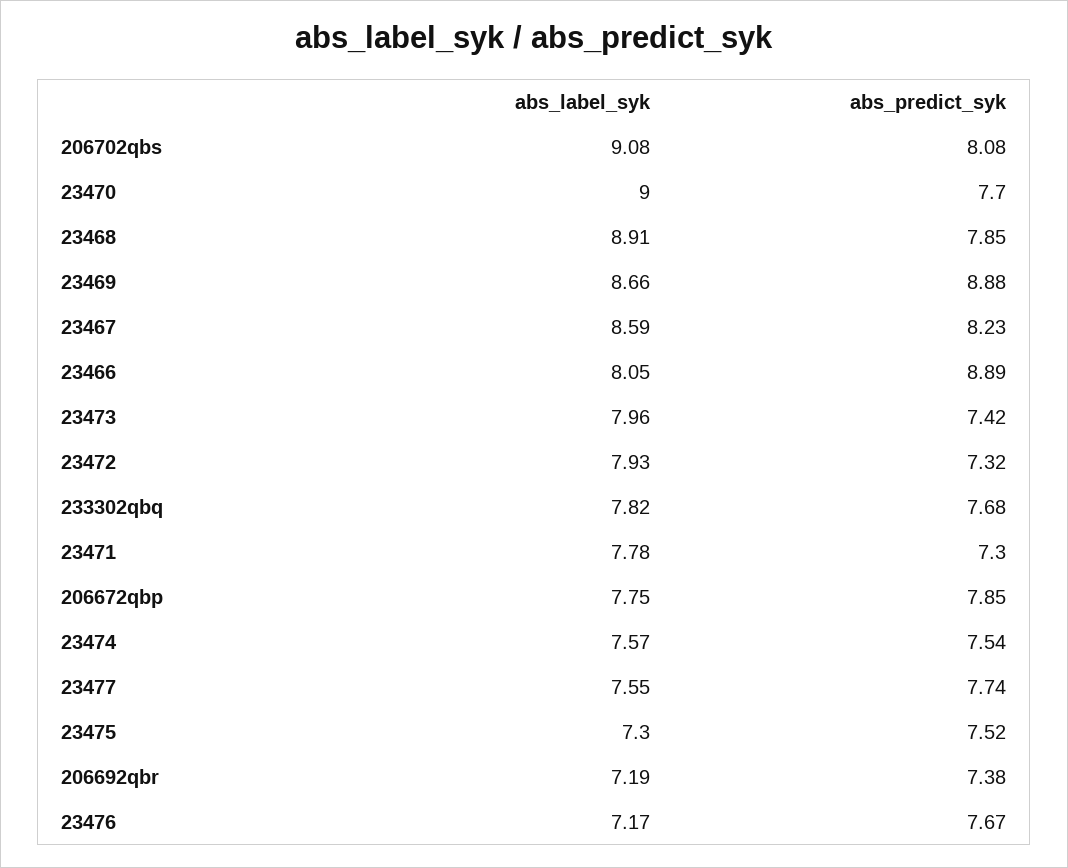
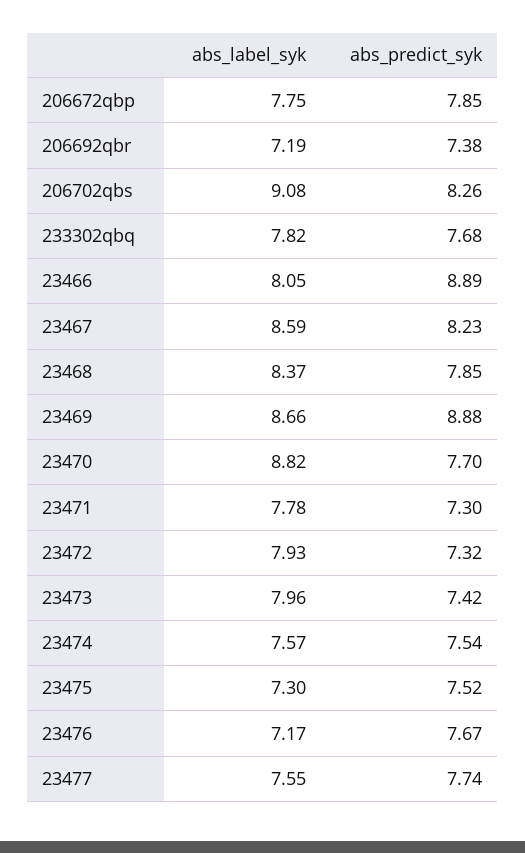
  {
    "abs_label_syk": {
      "206702qbs": 9.08,
-     "23470": 9,
+     "23470": 8.82,
-     "23468": 8.91,
+     "23468": 8.37,
      "23469": 8.66,
      "23467": 8.59,
      "23466": 8.05,
      "23473": 7.96,
      "23472": 7.93,
      "233302qbq": 7.82,
      "23471": 7.78,
      "206672qbp": 7.75,
      "23474": 7.57,
      "23477": 7.55,
      "23475": 7.3,
      "206692qbr": 7.19,
      "23476": 7.17
    },
    "abs_predict_syk": {
-     "206702qbs": 8.08,
+     "206702qbs": 8.26,
      "23470": 7.7,
      "23468": 7.85,
      "23469": 8.88,
      "23467": 8.23,
      "23466": 8.89,
      "23473": 7.42,
      "23472": 7.32,
      "233302qbq": 7.68,
      "23471": 7.3,
      "206672qbp": 7.85,
      "23474": 7.54,
      "23477": 7.74,
      "23475": 7.52,
      "206692qbr": 7.38,
      "23476": 7.67
    }
  }

